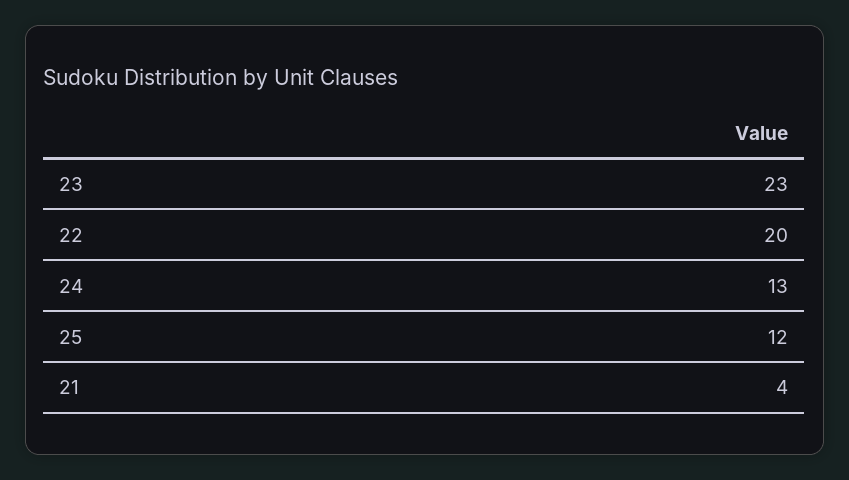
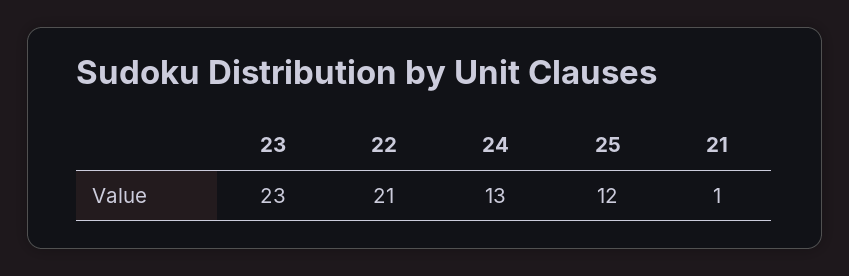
  {
    "23": 23,
-   "22": 20,
+   "22": 21,
    "24": 13,
    "25": 12,
-   "21": 4
+   "21": 1
  }

